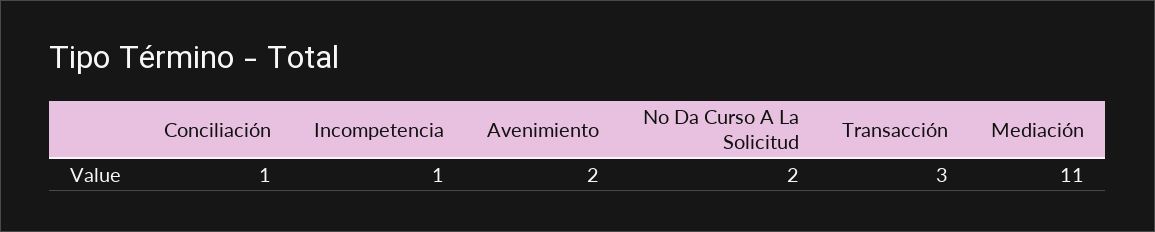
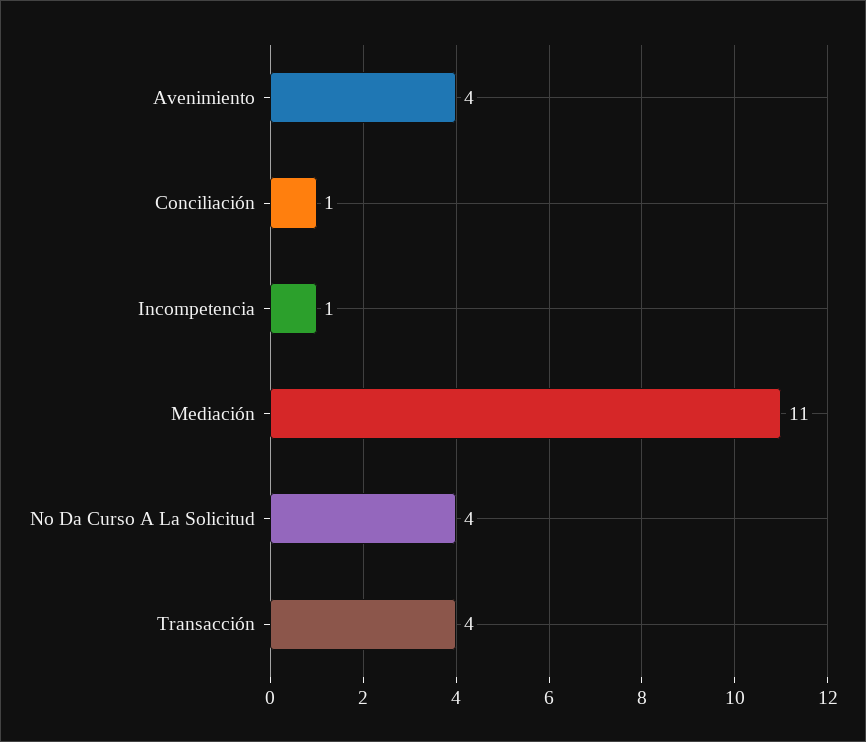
  {
    "Conciliación": 1,
    "Incompetencia": 1,
-   "Avenimiento": 2,
+   "Avenimiento": 4,
-   "No Da Curso A La Solicitud": 2,
+   "No Da Curso A La Solicitud": 4,
-   "Transacción": 3,
+   "Transacción": 4,
    "Mediación": 11
  }

